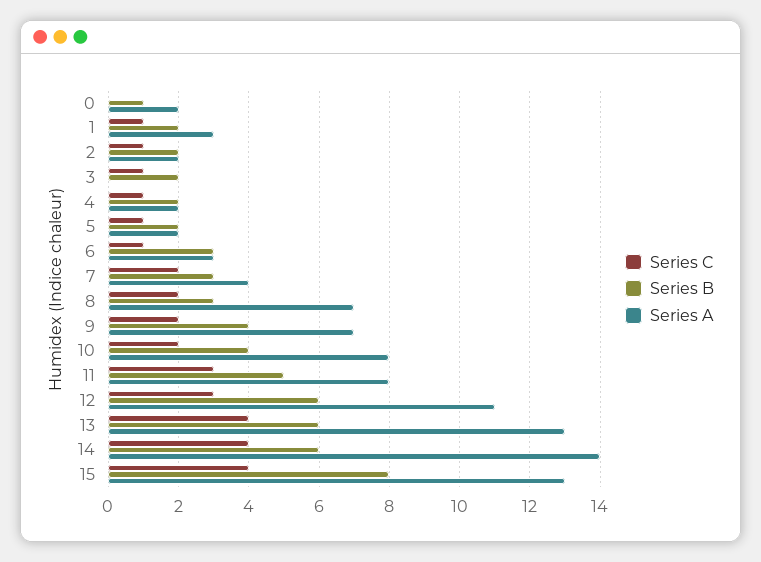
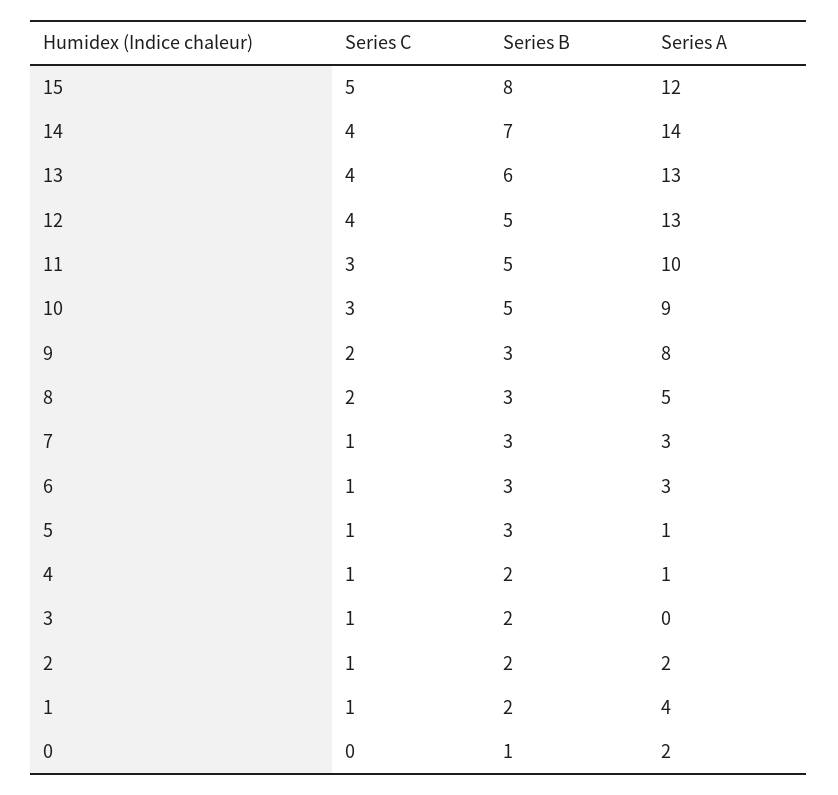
  {
    "Series C": {
      "0": 0,
      "1": 1,
      "2": 1,
      "3": 1,
      "4": 1,
      "5": 1,
      "6": 1,
-     "7": 2,
+     "7": 1,
      "8": 2,
      "9": 2,
-     "10": 2,
+     "10": 3,
      "11": 3,
-     "12": 3,
+     "12": 4,
      "13": 4,
      "14": 4,
-     "15": 4
+     "15": 5
    },
    "Series B": {
      "0": 1,
      "1": 2,
      "2": 2,
      "3": 2,
      "4": 2,
-     "5": 2,
+     "5": 3,
      "6": 3,
      "7": 3,
      "8": 3,
-     "9": 4,
+     "9": 3,
-     "10": 4,
+     "10": 5,
      "11": 5,
-     "12": 6,
+     "12": 5,
      "13": 6,
-     "14": 6,
+     "14": 7,
      "15": 8
    },
    "Series A": {
      "0": 2,
-     "1": 3,
+     "1": 4,
      "2": 2,
      "3": 0,
-     "4": 2,
+     "4": 1,
-     "5": 2,
+     "5": 1,
      "6": 3,
-     "7": 4,
+     "7": 3,
-     "8": 7,
+     "8": 5,
-     "9": 7,
+     "9": 8,
-     "10": 8,
+     "10": 9,
-     "11": 8,
+     "11": 10,
-     "12": 11,
+     "12": 13,
      "13": 13,
      "14": 14,
-     "15": 13
+     "15": 12
    }
  }

